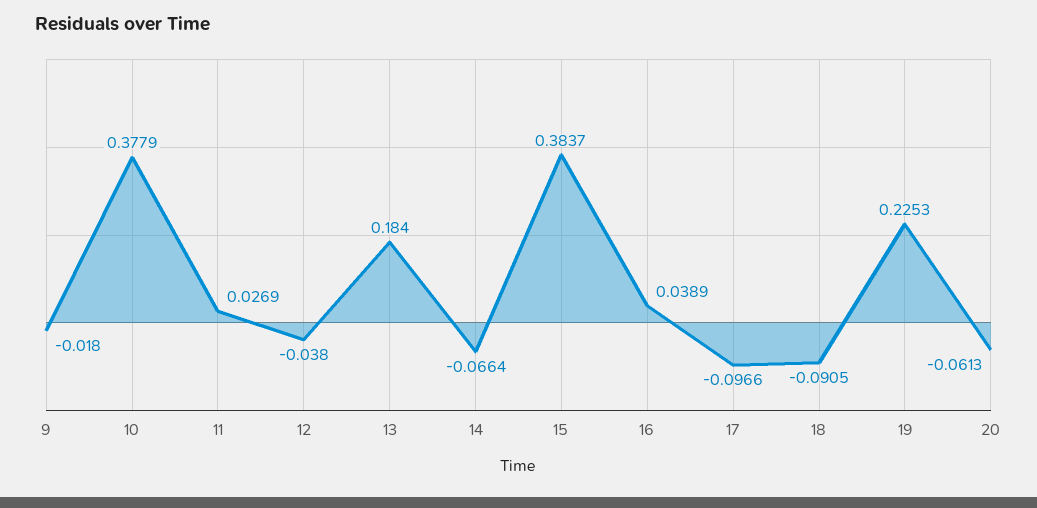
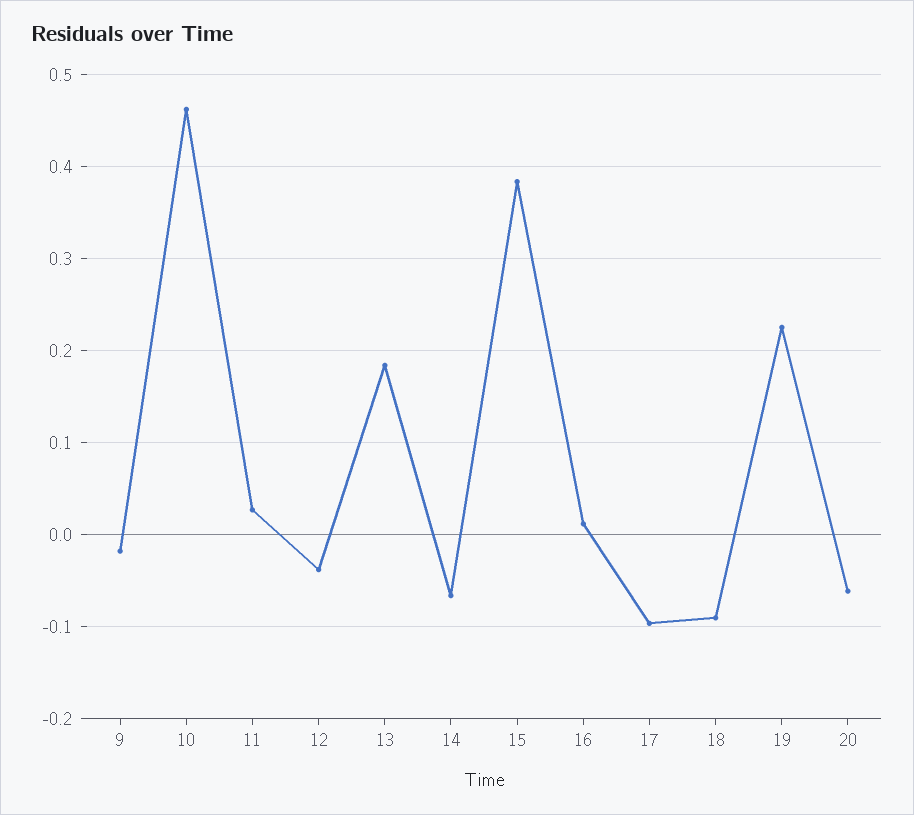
  {
    "9": -0.018,
-   "10": 0.3779,
+   "10": 0.46,
    "11": 0.0269,
    "12": -0.038,
    "13": 0.184,
    "14": -0.0664,
    "15": 0.3837,
-   "16": 0.0389,
+   "16": 0.01,
    "17": -0.0966,
    "18": -0.0905,
    "19": 0.2253,
    "20": -0.0613
  }

